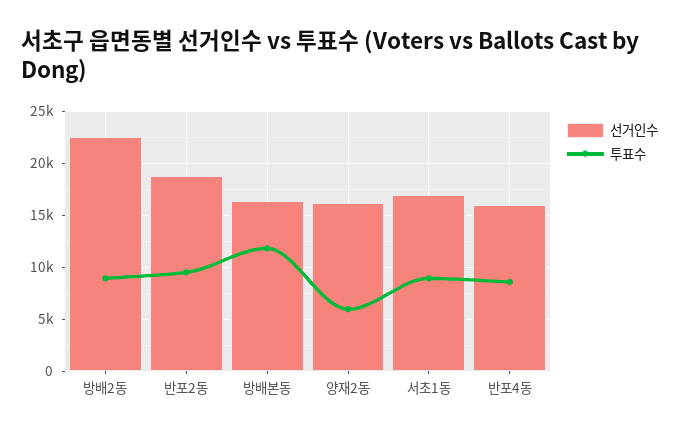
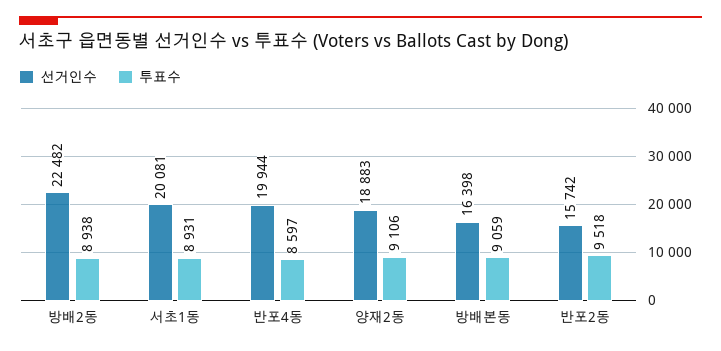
  {
    "선거인수": {
      "방배2동": 22482,
-     "반포2동": 19000,
+     "반포2동": 15742,
      "방배본동": 16398,
-     "양재2동": 16000,
+     "양재2동": 18883,
-     "서초1동": 17000,
+     "서초1동": 20081,
-     "반포4동": 16000
+     "반포4동": 19944
    },
    "투표수": {
      "방배2동": 8938,
      "반포2동": 9518,
-     "방배본동": 12000,
+     "방배본동": 9059,
-     "양재2동": 6000,
+     "양재2동": 9106,
      "서초1동": 8931,
      "반포4동": 8597
    }
  }

